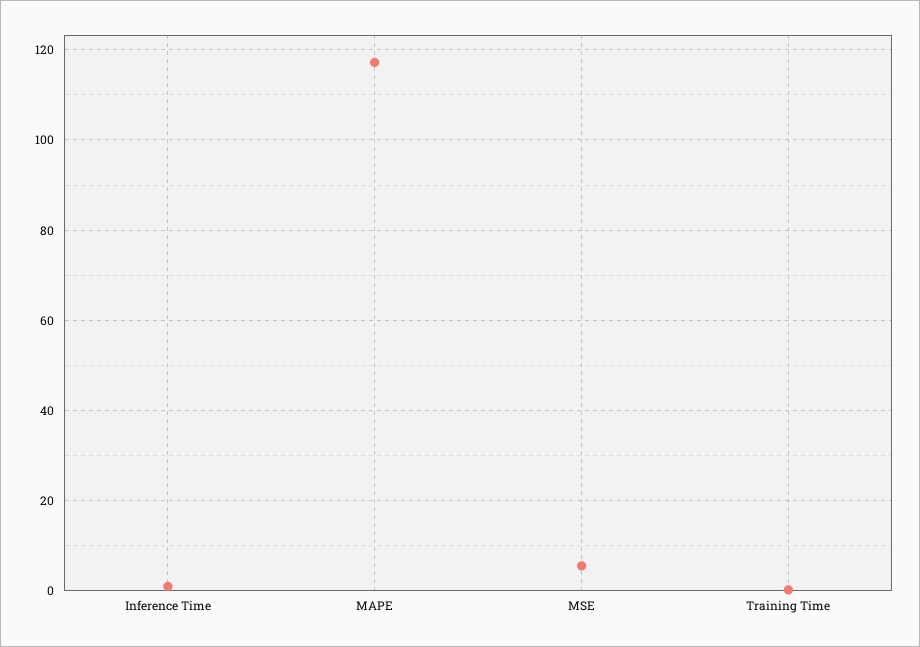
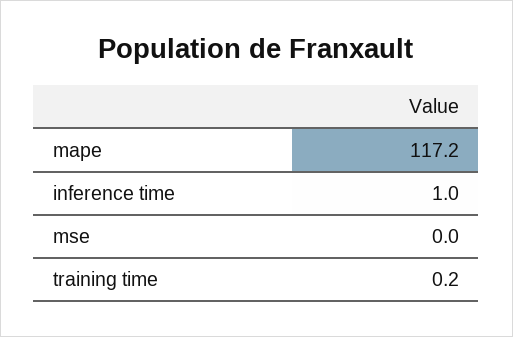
  {
    "Inference Time": 1,
    "MAPE": 117.2,
-   "MSE": 6,
+   "MSE": 0,
    "Training Time": 0.2
  }

